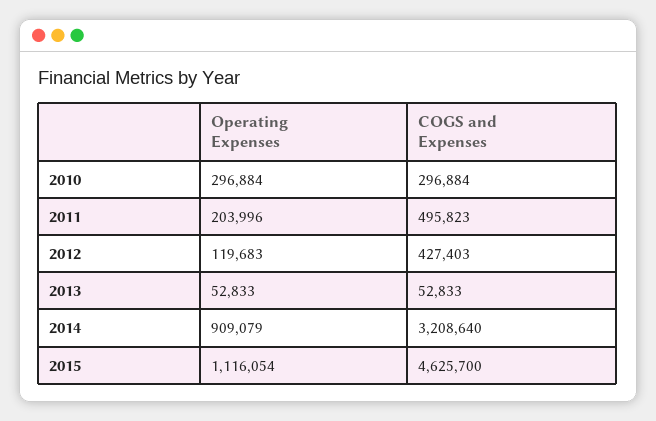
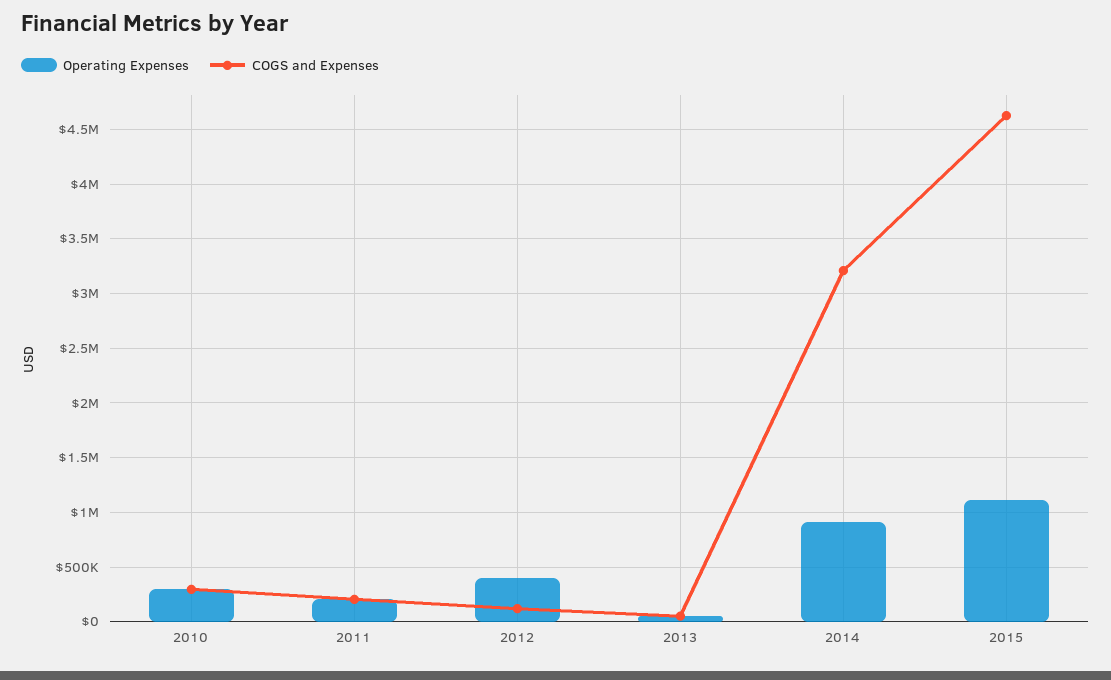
  {
    "Operating Expenses": {
      "2010": 296884,
      "2011": 203996,
-     "2012": 119683,
+     "2012": 400000,
      "2013": 52833,
      "2014": 909079,
      "2015": 1116054
    },
    "COGS and Expenses": {
      "2010": 296884,
-     "2011": 495823,
+     "2011": 200000,
-     "2012": 427403,
+     "2012": 100000,
      "2013": 52833,
      "2014": 3208640,
      "2015": 4625700
    }
  }

